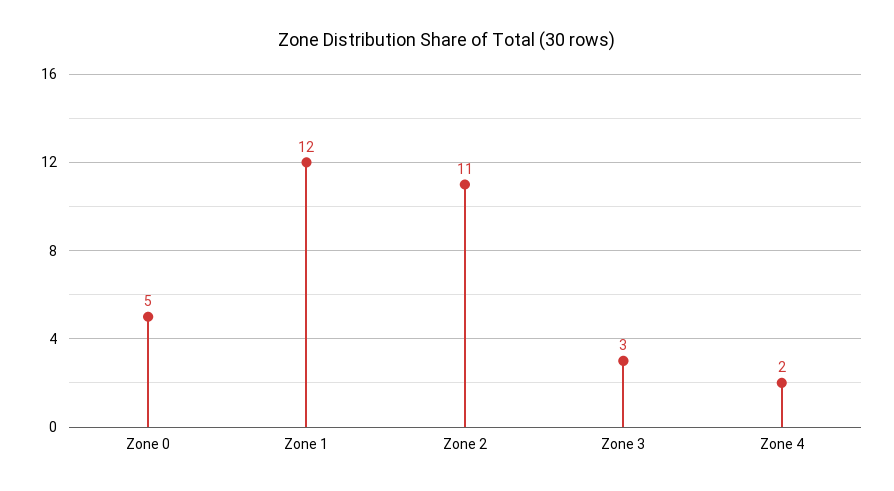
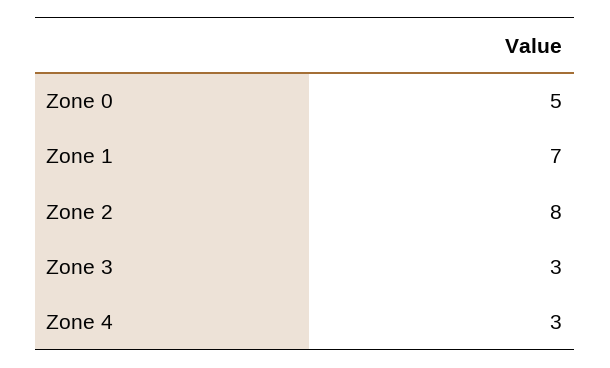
  {
    "Zone 0": 5,
-   "Zone 1": 12,
+   "Zone 1": 7,
-   "Zone 2": 11,
+   "Zone 2": 8,
    "Zone 3": 3,
-   "Zone 4": 2
+   "Zone 4": 3
  }

